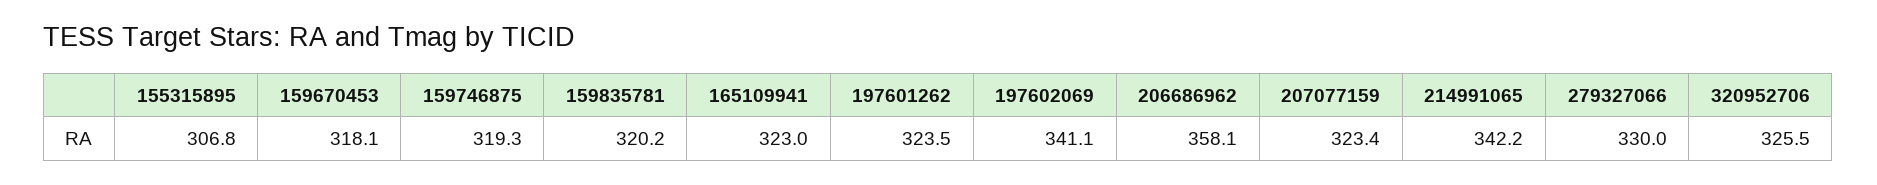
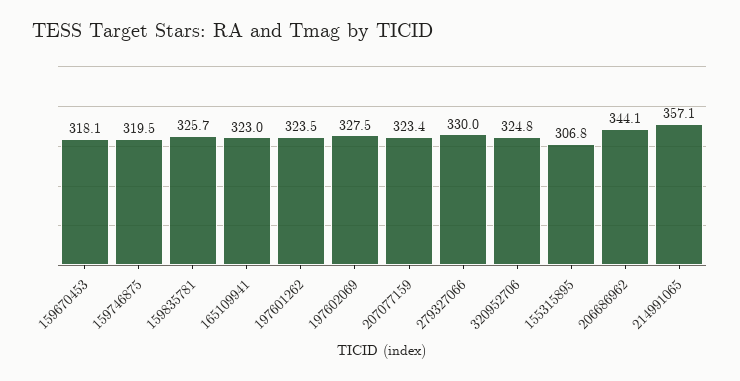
  {
    "155315895": 306.8,
    "159670453": 318.1,
-   "159746875": 319.3,
+   "159746875": 319.5,
-   "159835781": 320.2,
+   "159835781": 325.7,
    "165109941": 323,
    "197601262": 323.5,
-   "197602069": 341.1,
+   "197602069": 327.5,
-   "206686962": 358.1,
+   "206686962": 344.1,
    "207077159": 323.4,
-   "214991065": 342.2,
+   "214991065": 357.1,
    "279327066": 330,
-   "320952706": 325.5
+   "320952706": 324.8
  }

